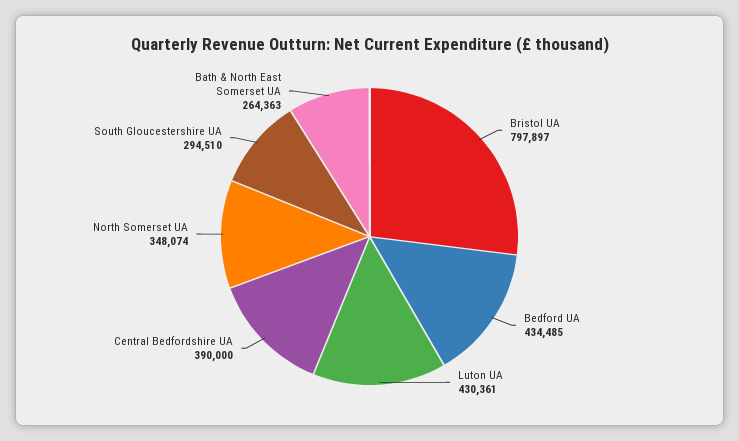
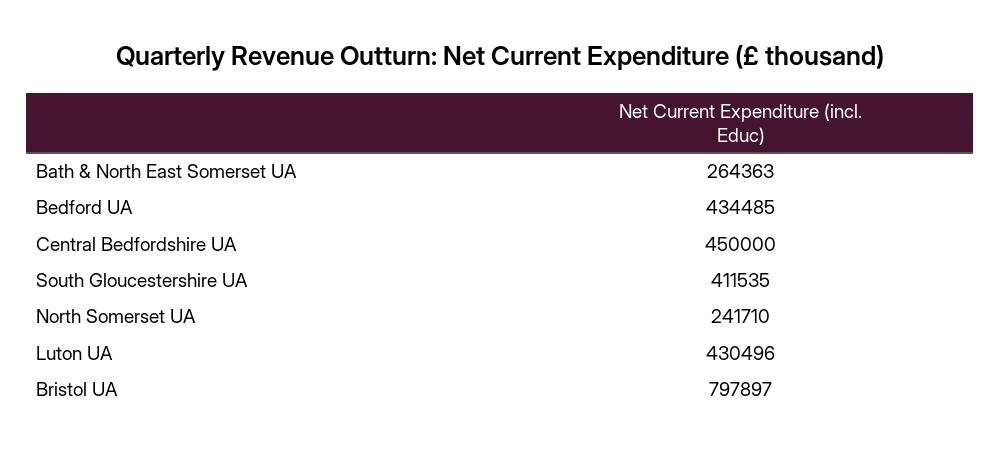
  {
    "Bristol UA": 797897,
    "Bedford UA": 434485,
-   "Luton UA": 430361,
+   "Luton UA": 430496,
-   "Central Bedfordshire UA": 390000,
+   "Central Bedfordshire UA": 450000,
-   "North Somerset UA": 348074,
+   "North Somerset UA": 241710,
-   "South Gloucestershire UA": 294510,
+   "South Gloucestershire UA": 411535,
    "Bath & North East Somerset UA": 264363
  }

